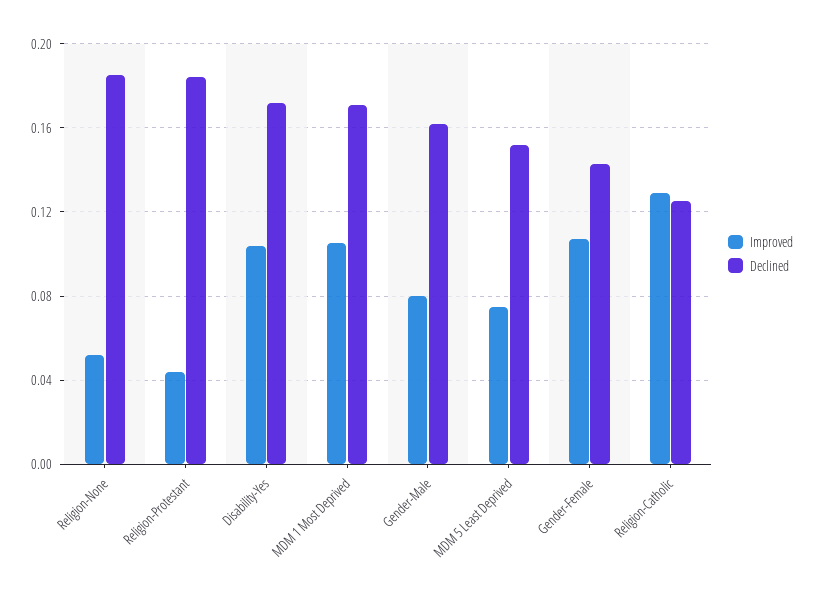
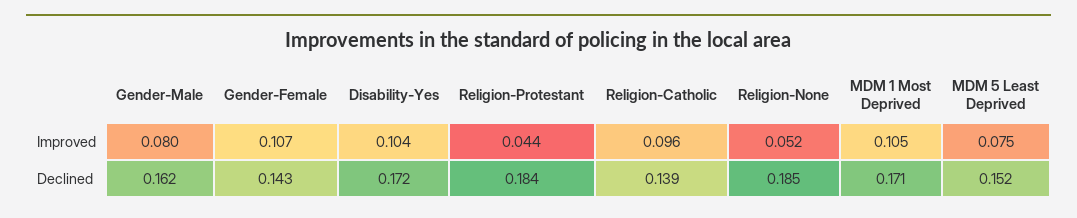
  {
    "Improved": {
      "Religion-None": 0.052,
      "Religion-Protestant": 0.044,
      "Disability-Yes": 0.104,
      "MDM 1 Most Deprived": 0.105,
      "Gender-Male": 0.08,
      "MDM 5 Least Deprived": 0.075,
      "Gender-Female": 0.107,
-     "Religion-Catholic": 0.13
+     "Religion-Catholic": 0.096
    },
    "Declined": {
      "Religion-None": 0.185,
      "Religion-Protestant": 0.184,
      "Disability-Yes": 0.172,
      "MDM 1 Most Deprived": 0.171,
      "Gender-Male": 0.162,
      "MDM 5 Least Deprived": 0.152,
      "Gender-Female": 0.143,
-     "Religion-Catholic": 0.125
+     "Religion-Catholic": 0.139
    }
  }

